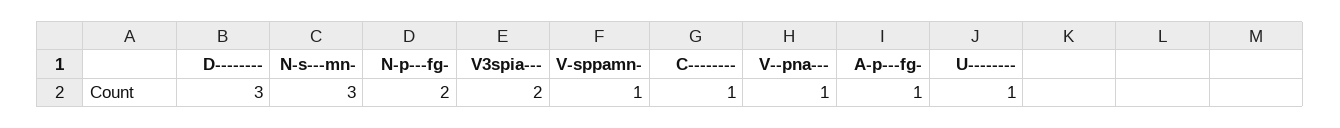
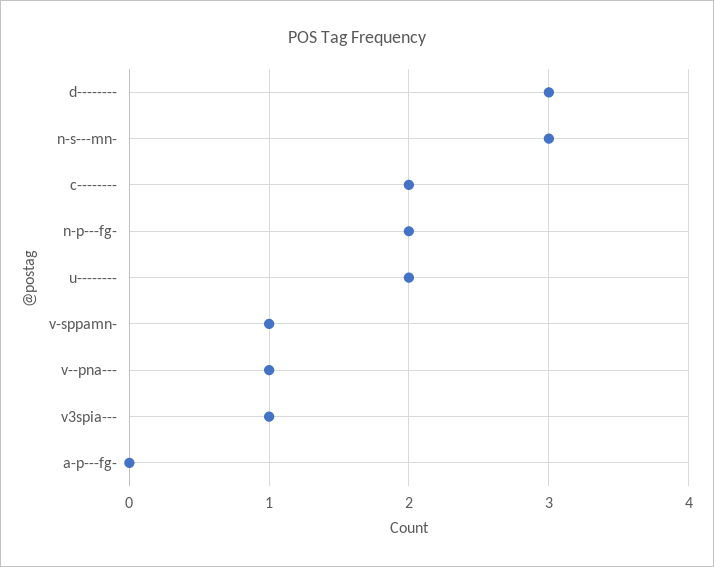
  {
    "D--------": 3,
    "N-s---mn-": 3,
    "N-p---fg-": 2,
-   "V3spia---": 2,
+   "V3spia---": 1,
    "V-sppamn-": 1,
-   "C--------": 1,
+   "C--------": 2,
    "V--pna---": 1,
-   "A-p---fg-": 1,
+   "A-p---fg-": 0,
-   "U--------": 1
+   "U--------": 2
  }

